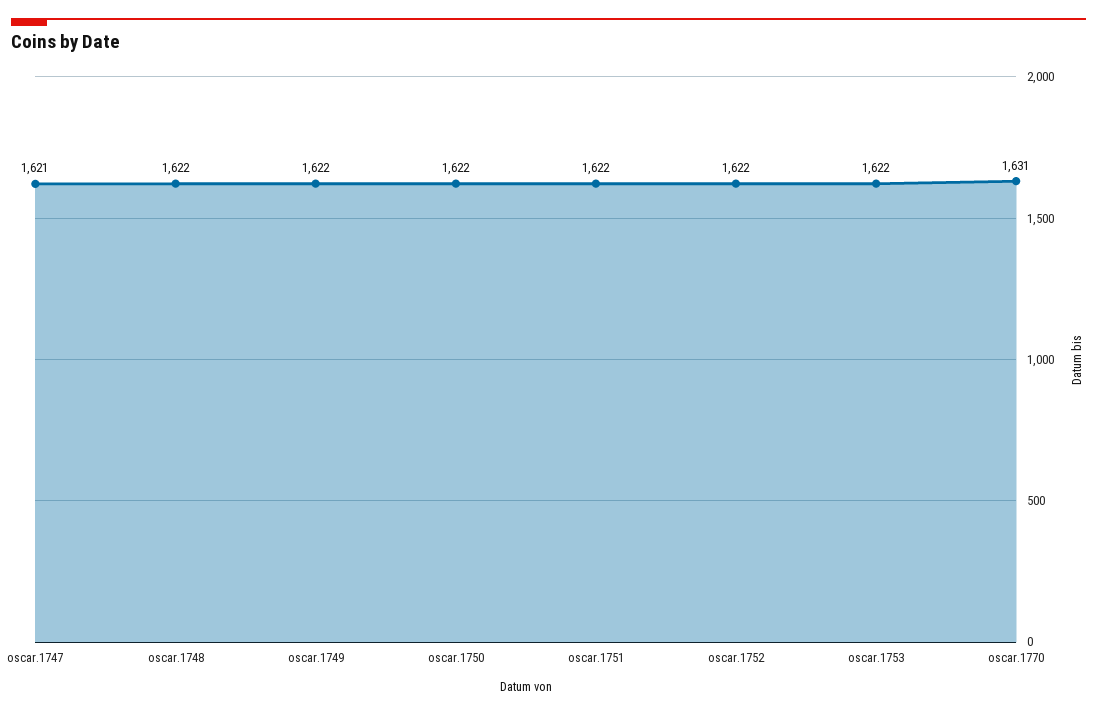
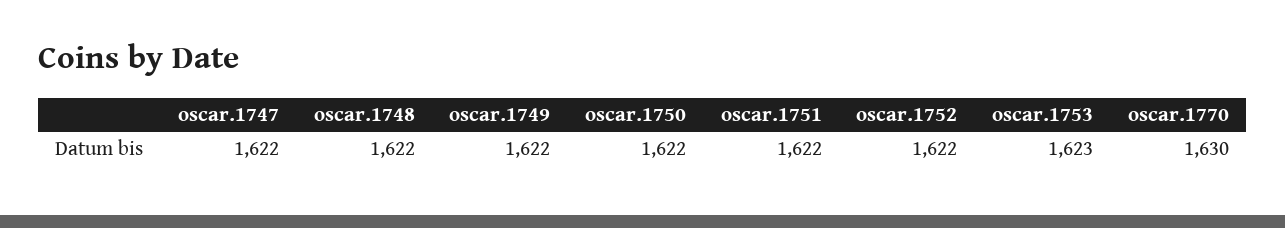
  {
-   "oscar.1747": 1621,
+   "oscar.1747": 1622,
    "oscar.1748": 1622,
    "oscar.1749": 1622,
    "oscar.1750": 1622,
    "oscar.1751": 1622,
    "oscar.1752": 1622,
-   "oscar.1753": 1622,
+   "oscar.1753": 1623,
-   "oscar.1770": 1631
+   "oscar.1770": 1630
  }

